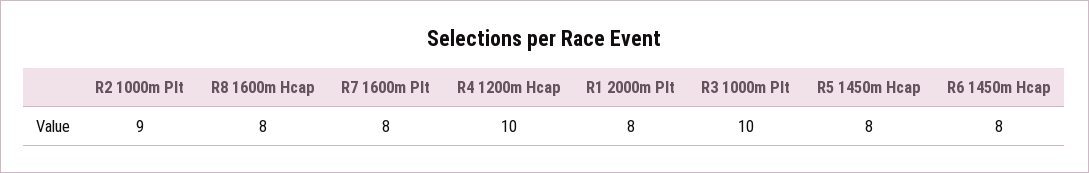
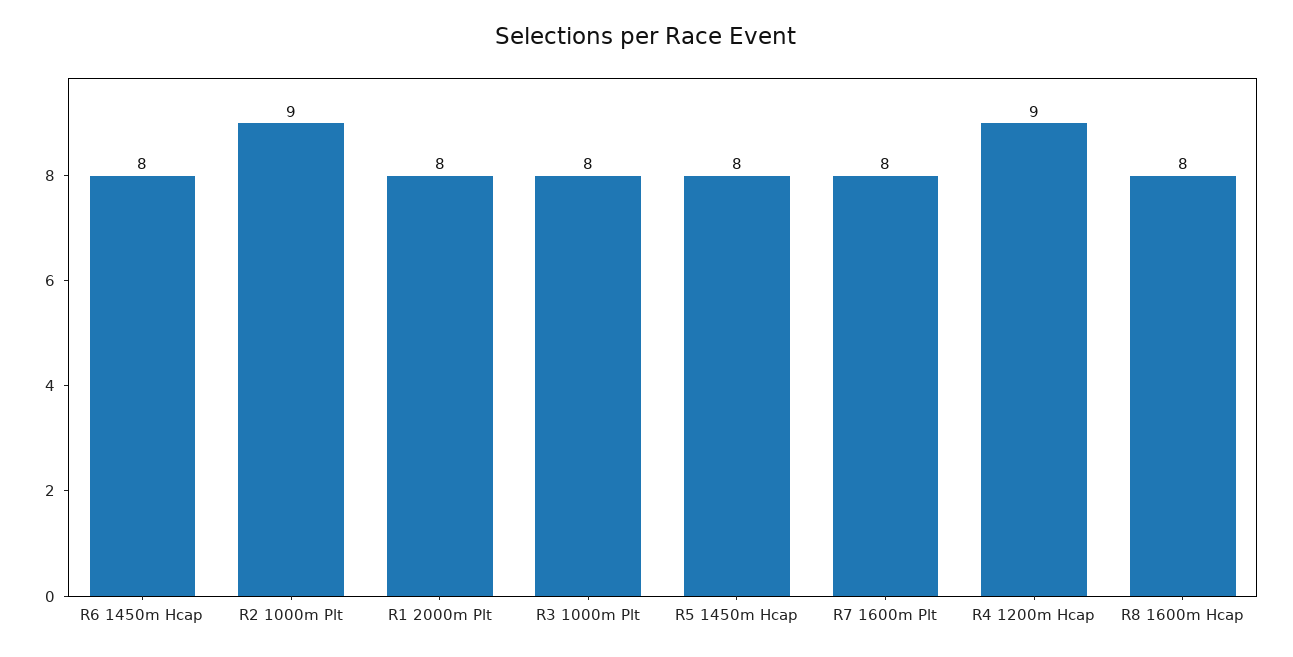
  {
    "R2 1000m Plt": 9,
    "R8 1600m Hcap": 8,
    "R7 1600m Plt": 8,
-   "R4 1200m Hcap": 10,
+   "R4 1200m Hcap": 9,
    "R1 2000m Plt": 8,
-   "R3 1000m Plt": 10,
+   "R3 1000m Plt": 8,
    "R5 1450m Hcap": 8,
    "R6 1450m Hcap": 8
  }

